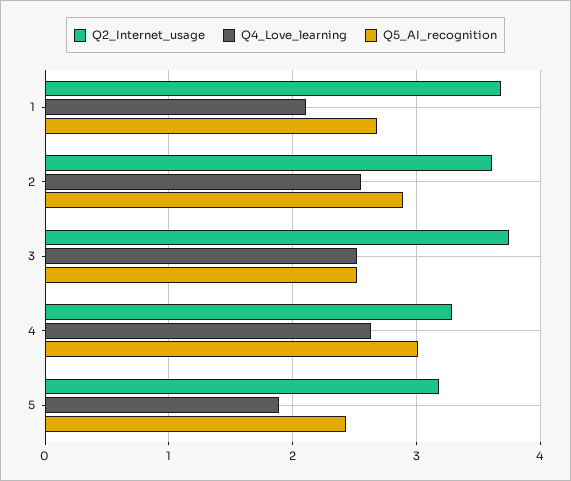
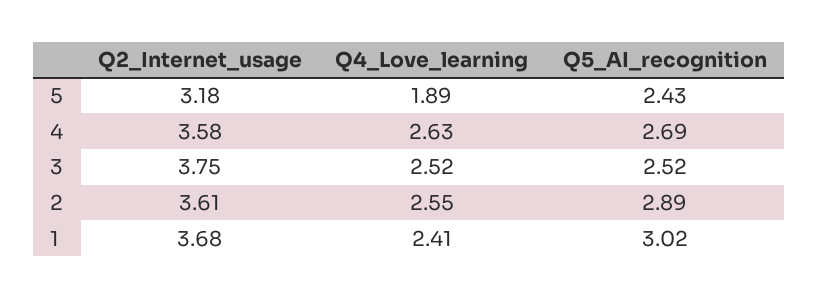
  {
    "Q2_Internet_usage": {
      "1": 3.68,
      "2": 3.61,
      "3": 3.75,
-     "4": 3.3,
+     "4": 3.58,
      "5": 3.18
    },
    "Q4_Love_learning": {
-     "1": 2.1,
+     "1": 2.41,
      "2": 2.55,
      "3": 2.52,
      "4": 2.63,
      "5": 1.89
    },
    "Q5_AI_recognition": {
-     "1": 2.7,
+     "1": 3.02,
      "2": 2.89,
      "3": 2.52,
-     "4": 3,
+     "4": 2.69,
      "5": 2.43
    }
  }

